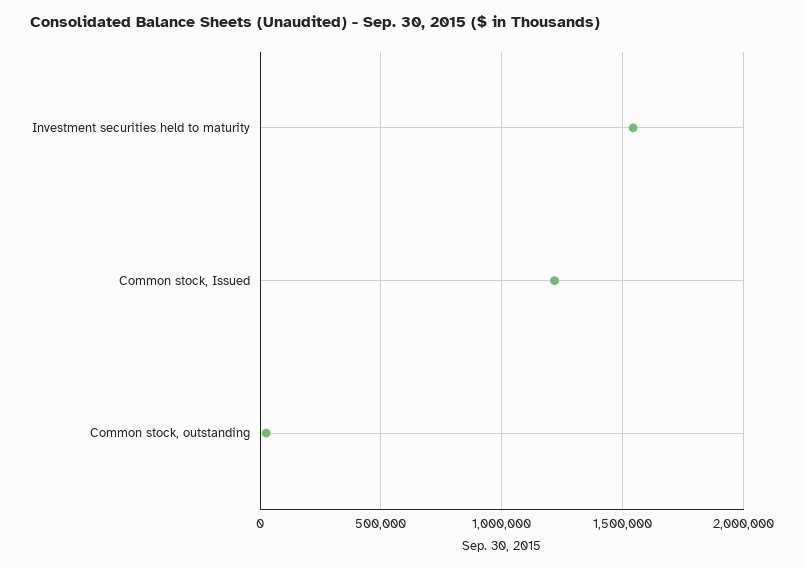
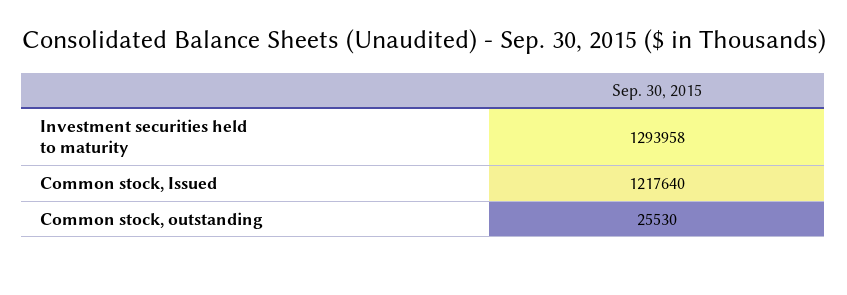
  {
-   "Investment securities held to maturity": 1550000,
+   "Investment securities held to maturity": 1293958,
    "Common stock, Issued": 1217640,
    "Common stock, outstanding": 25530
  }

